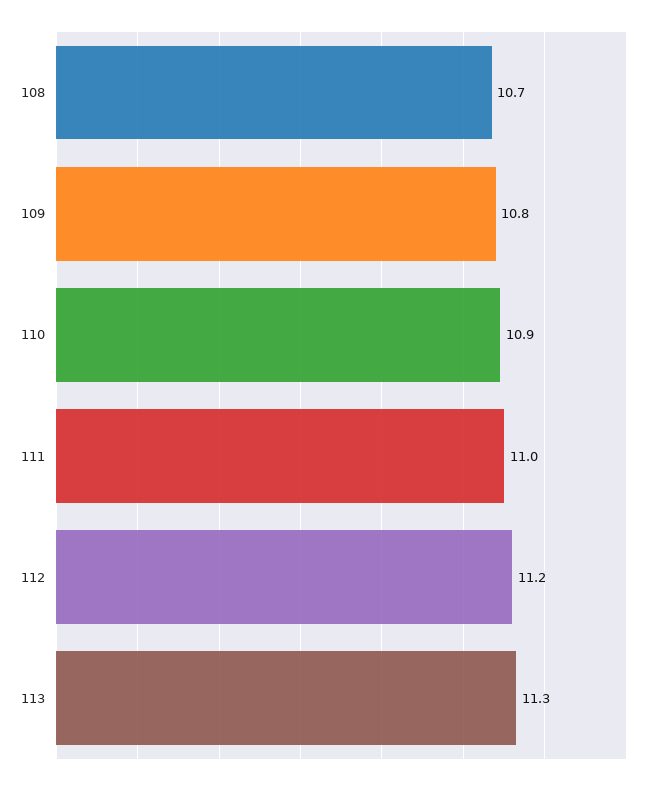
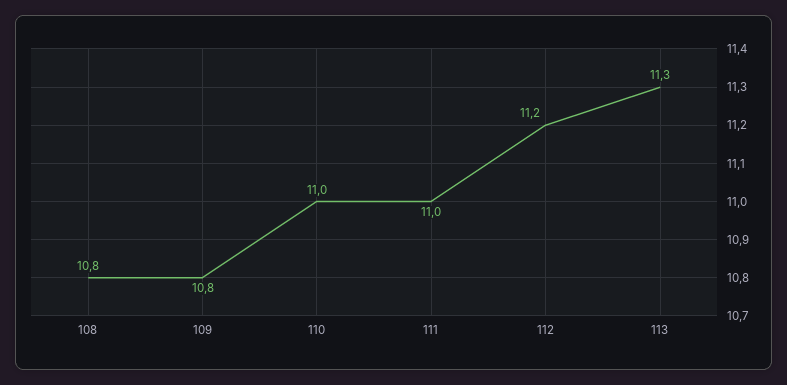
  {
-   "108": 10.7,
+   "108": 10.8,
    "109": 10.8,
-   "110": 10.9,
+   "110": 11,
    "111": 11,
    "112": 11.2,
    "113": 11.3
  }

